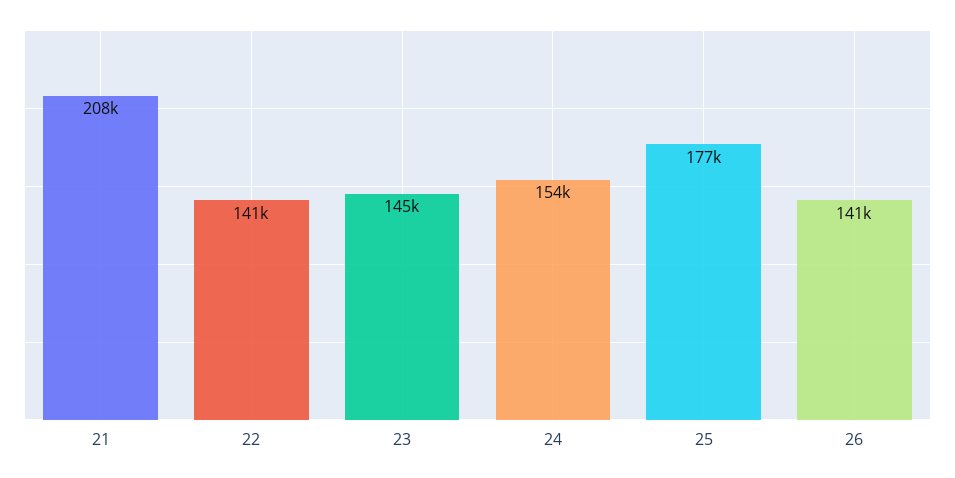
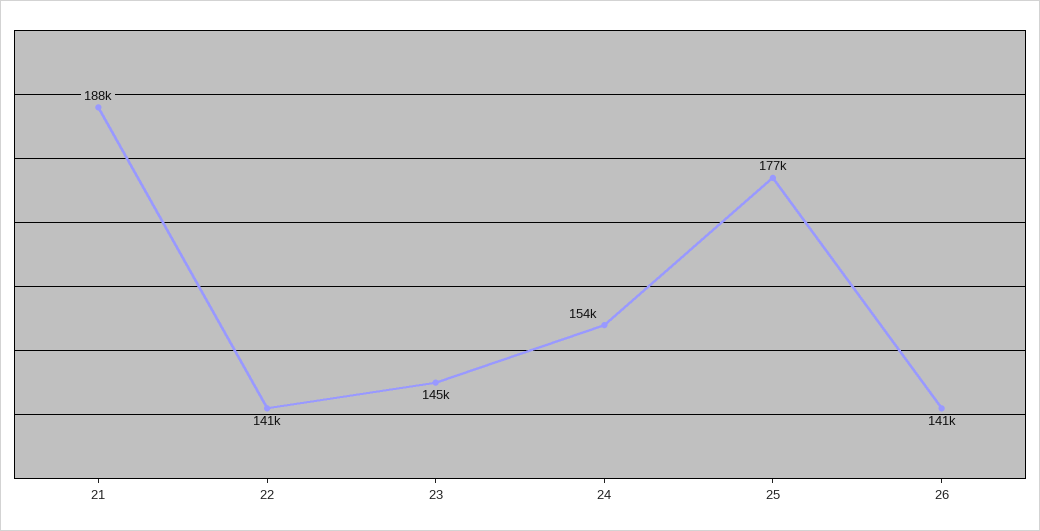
  {
-   "21": 208000,
+   "21": 188000,
    "22": 141000,
    "23": 145000,
    "24": 154000,
    "25": 177000,
    "26": 141000
  }

